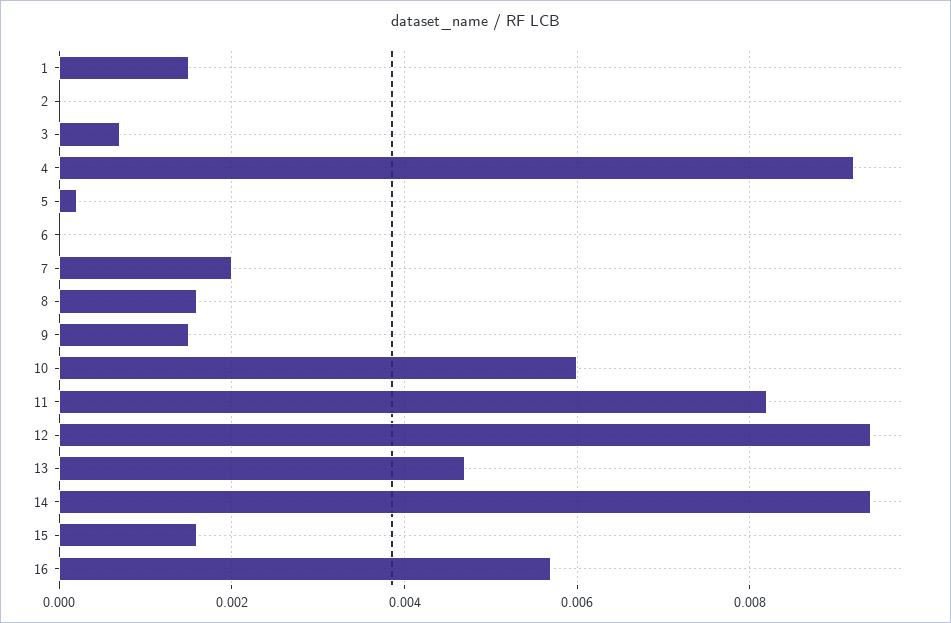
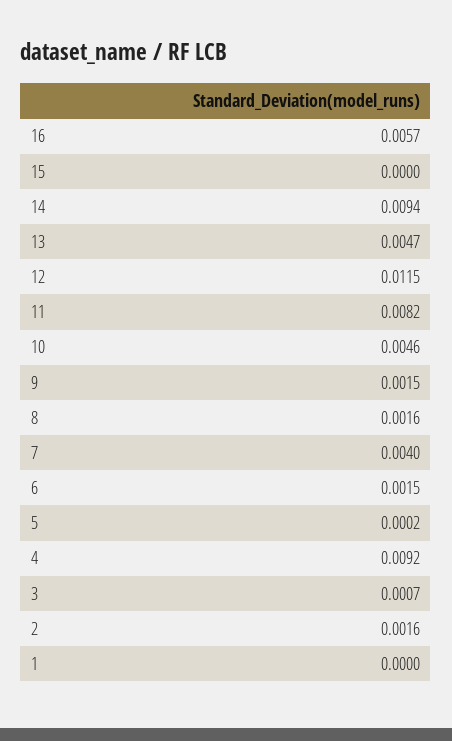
  {
-   "1": 0.0015,
+   "1": 0,
-   "2": 0,
+   "2": 0.0016,
    "3": 0.0007,
    "4": 0.0092,
    "5": 0.0002,
-   "6": 0,
+   "6": 0.0015,
-   "7": 0.002,
+   "7": 0.004,
    "8": 0.0016,
    "9": 0.0015,
-   "10": 0.006,
+   "10": 0.0046,
    "11": 0.0082,
-   "12": 0.0095,
+   "12": 0.0115,
    "13": 0.0047,
    "14": 0.0094,
-   "15": 0.0015,
+   "15": 0,
    "16": 0.0057
  }

